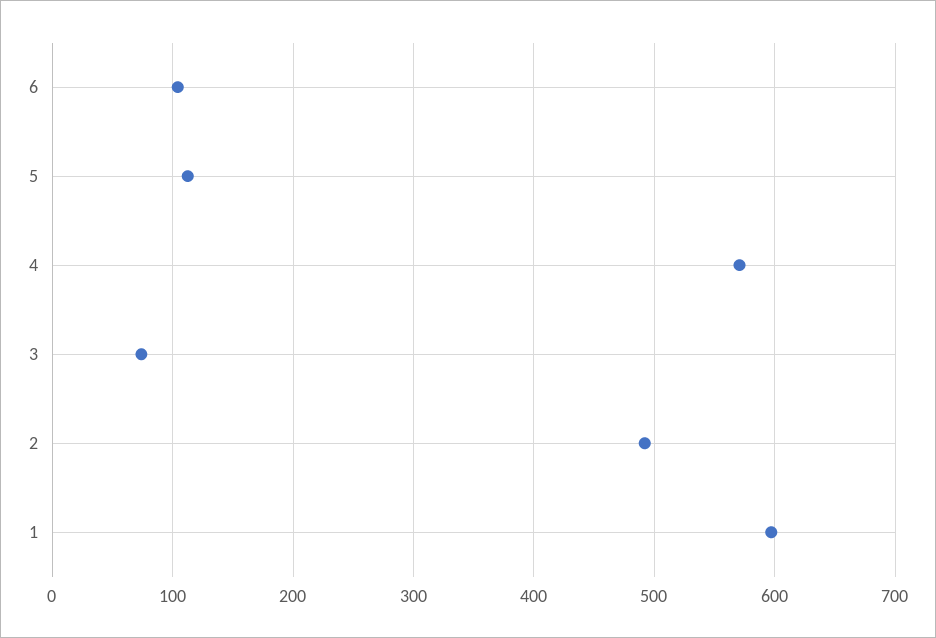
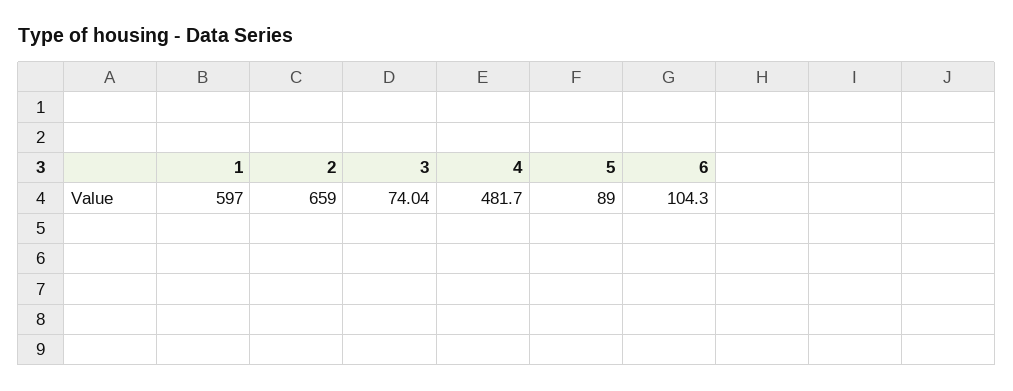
  {
    "6": 104.3,
-   "5": 110,
+   "5": 89,
-   "4": 570,
+   "4": 481.7,
    "3": 74.04,
-   "2": 490,
+   "2": 659,
    "1": 597
  }

